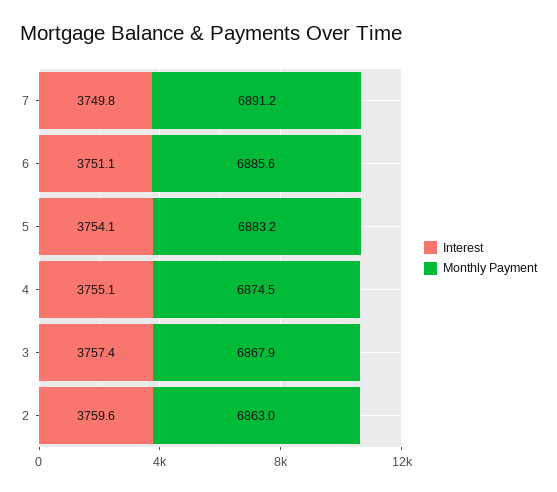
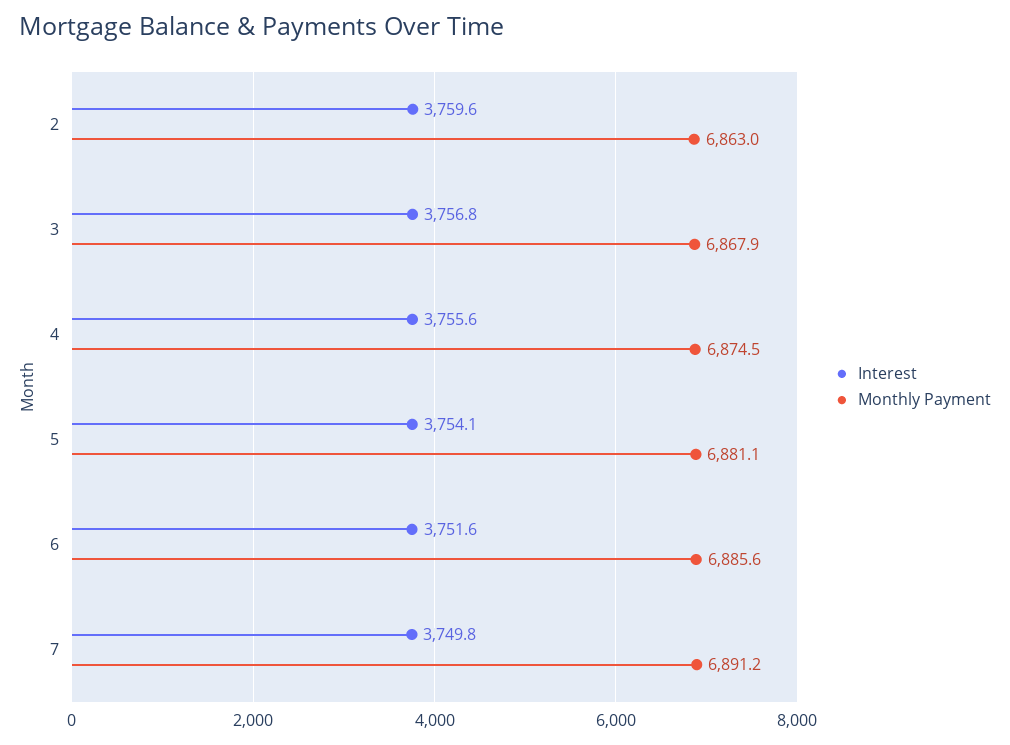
  {
    "Interest": {
      "7": 3749.8,
-     "6": 3751.1,
+     "6": 3751.6,
      "5": 3754.1,
-     "4": 3755.1,
+     "4": 3755.6,
-     "3": 3757.4,
+     "3": 3756.8,
      "2": 3759.6
    },
    "Monthly Payment": {
      "7": 6891.2,
      "6": 6885.6,
-     "5": 6883.2,
+     "5": 6881.1,
      "4": 6874.5,
      "3": 6867.9,
      "2": 6863
    }
  }

